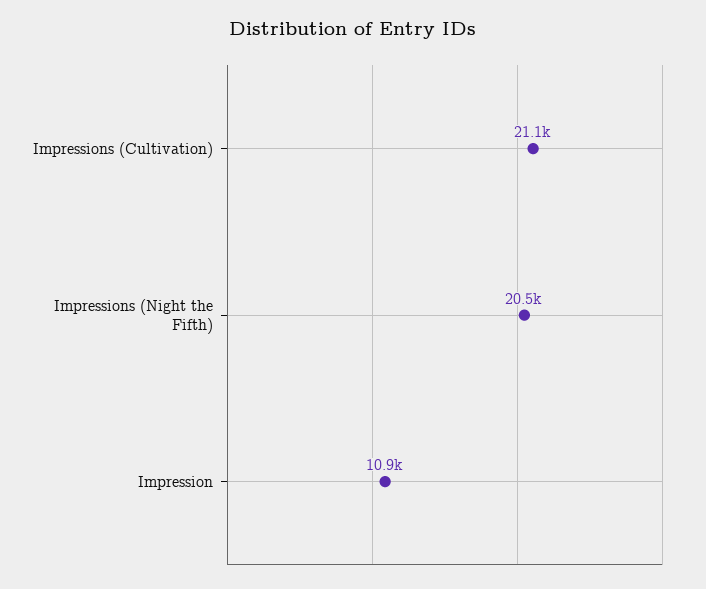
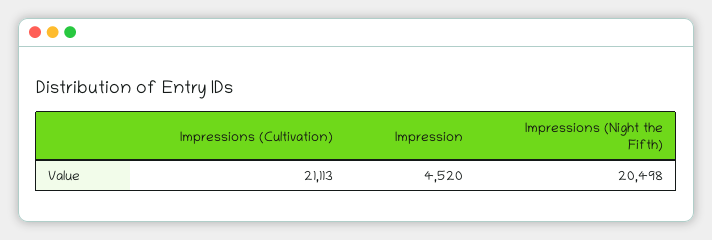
  {
    "Impressions (Cultivation)": 21113,
    "Impressions (Night the Fifth)": 20498,
-   "Impression": 10900
+   "Impression": 4520
  }

